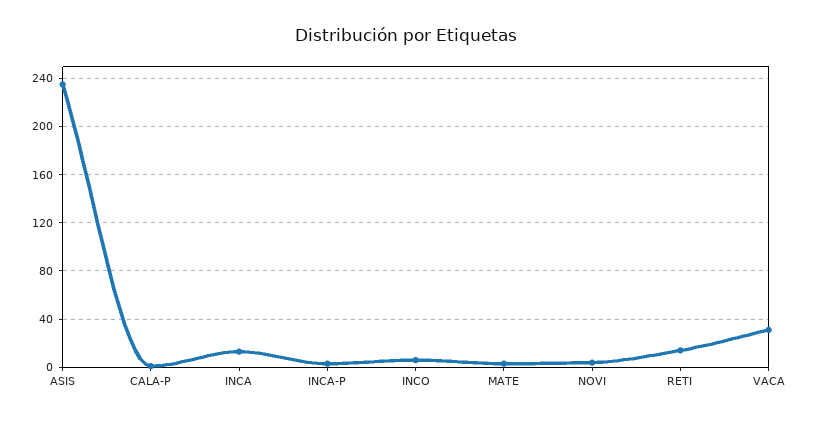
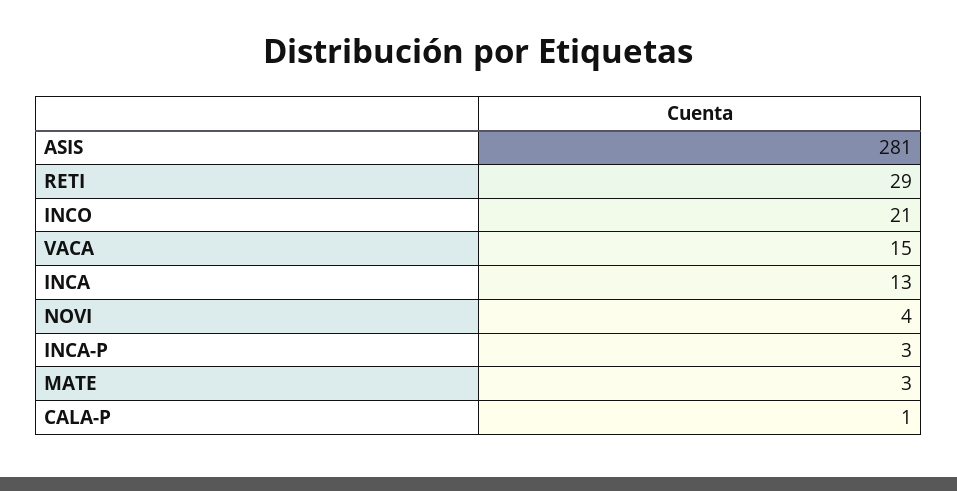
  {
-   "ASIS": 235,
+   "ASIS": 281,
    "CALA-P": 1,
    "INCA": 13,
    "INCA-P": 3,
-   "INCO": 5,
+   "INCO": 21,
    "MATE": 3,
    "NOVI": 4,
-   "RETI": 15,
+   "RETI": 29,
-   "VACA": 30
+   "VACA": 15
  }

